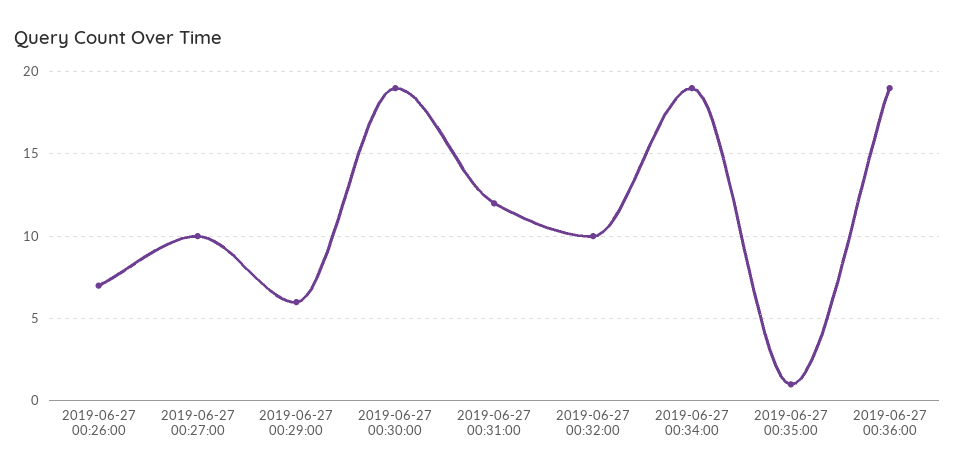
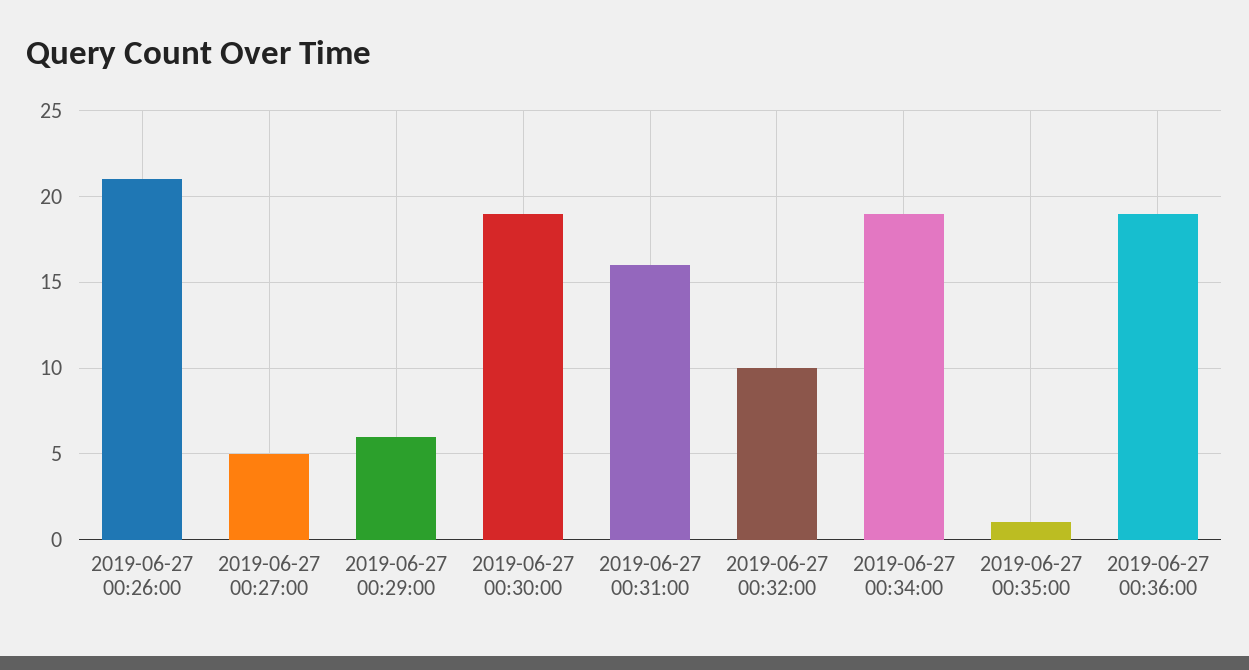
  {
-   "2019-06-27 00:26:00": 7,
+   "2019-06-27 00:26:00": 21,
-   "2019-06-27 00:27:00": 10,
+   "2019-06-27 00:27:00": 5,
    "2019-06-27 00:29:00": 6,
    "2019-06-27 00:30:00": 19,
-   "2019-06-27 00:31:00": 12,
+   "2019-06-27 00:31:00": 16,
    "2019-06-27 00:32:00": 10,
    "2019-06-27 00:34:00": 19,
    "2019-06-27 00:35:00": 1,
    "2019-06-27 00:36:00": 19
  }

